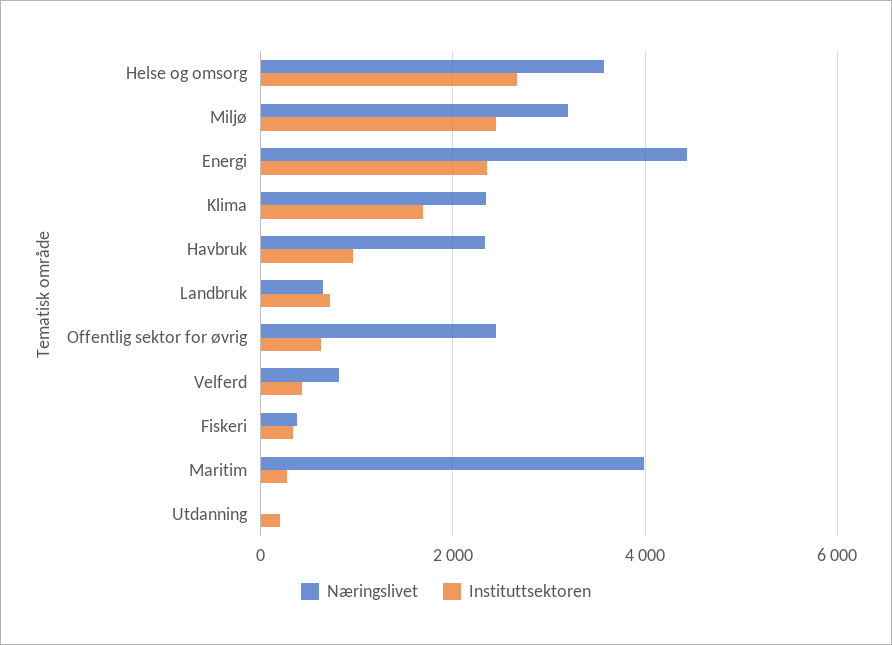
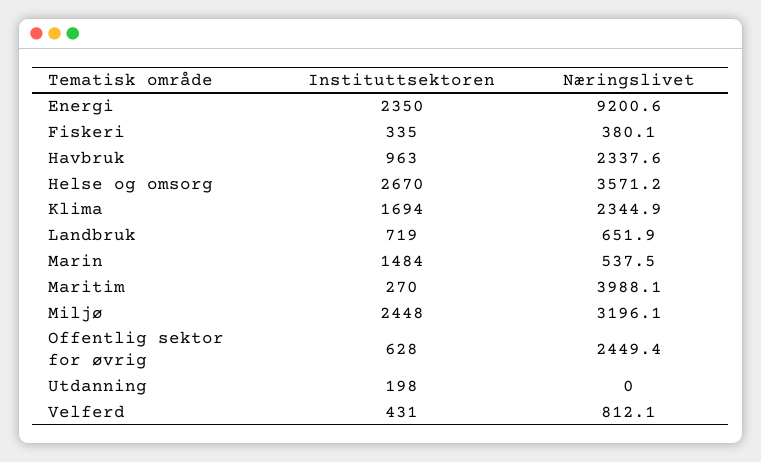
  {
    "Næringslivet": {
      "Helse og omsorg": 3571.2,
      "Miljø": 3196.1,
-     "Energi": 4400,
+     "Energi": 9200.6,
      "Klima": 2344.9,
      "Havbruk": 2337.6,
      "Landbruk": 651.9,
      "Offentlig sektor for øvrig": 2449.4,
      "Velferd": 812.1,
      "Fiskeri": 380.1,
      "Maritim": 3988.1,
-     "Utdanning": 0
+     "Utdanning": 0,
+     "Marin": 537.5
    },
    "Instituttsektoren": {
      "Helse og omsorg": 2670,
      "Miljø": 2448,
      "Energi": 2350,
      "Klima": 1694,
      "Havbruk": 963,
      "Landbruk": 719,
      "Offentlig sektor for øvrig": 628,
      "Velferd": 431,
      "Fiskeri": 335,
      "Maritim": 270,
-     "Utdanning": 198
+     "Utdanning": 198,
+     "Marin": 1484
    }
  }

